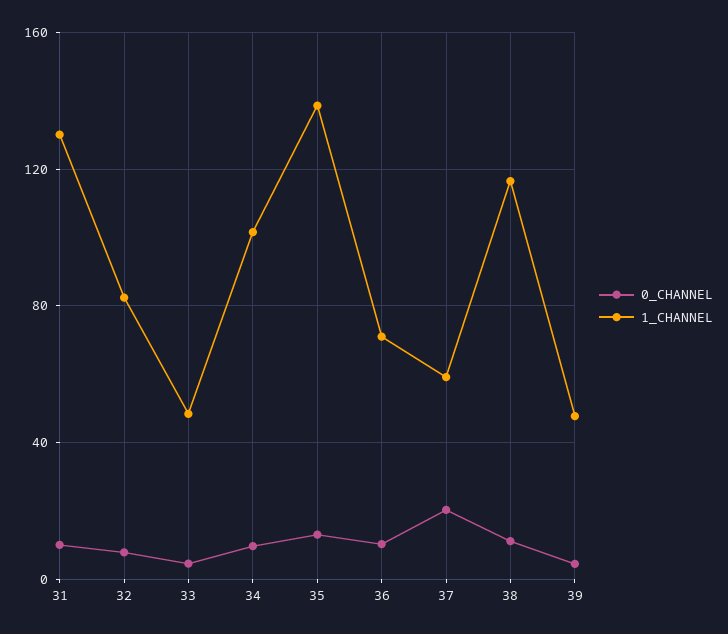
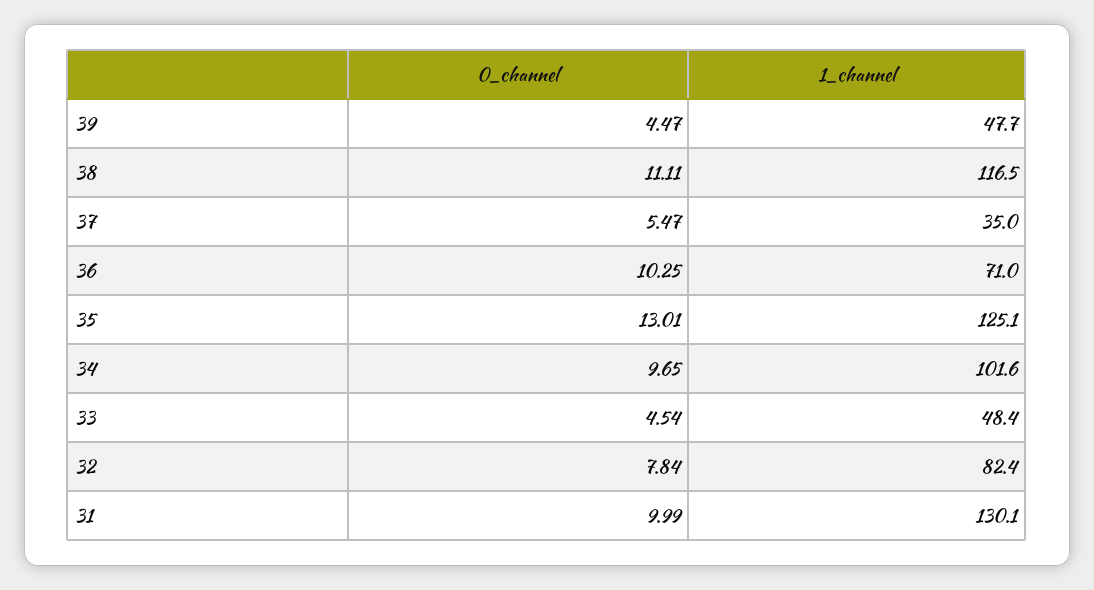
  {
    "0_CHANNEL": {
      "31": 9.99,
      "32": 7.84,
      "33": 4.54,
      "34": 9.65,
      "35": 13.01,
      "36": 10.25,
-     "37": 20,
+     "37": 5.47,
      "38": 11.11,
      "39": 4.47
    },
    "1_CHANNEL": {
      "31": 130.1,
      "32": 82.4,
      "33": 48.4,
      "34": 101.6,
-     "35": 140,
+     "35": 125.1,
      "36": 71,
-     "37": 60,
+     "37": 35,
      "38": 116.5,
      "39": 47.7
    }
  }

